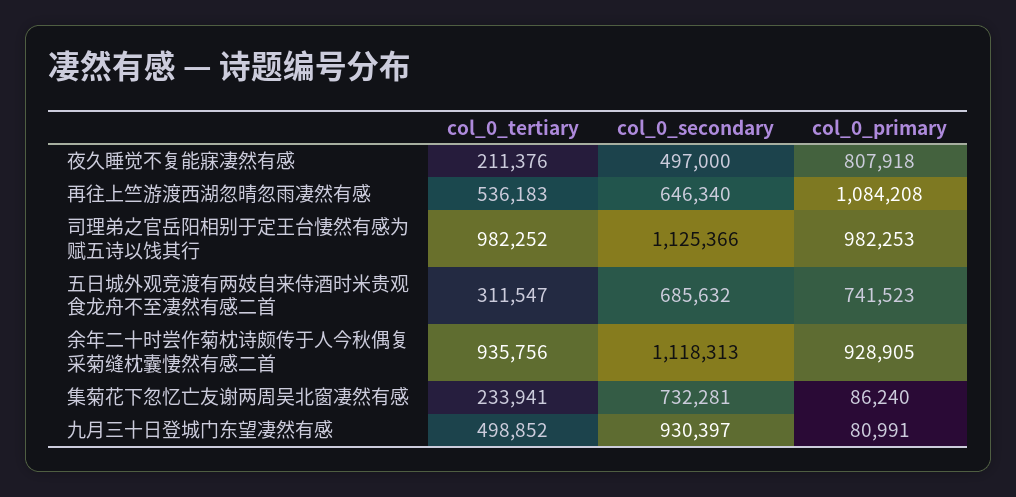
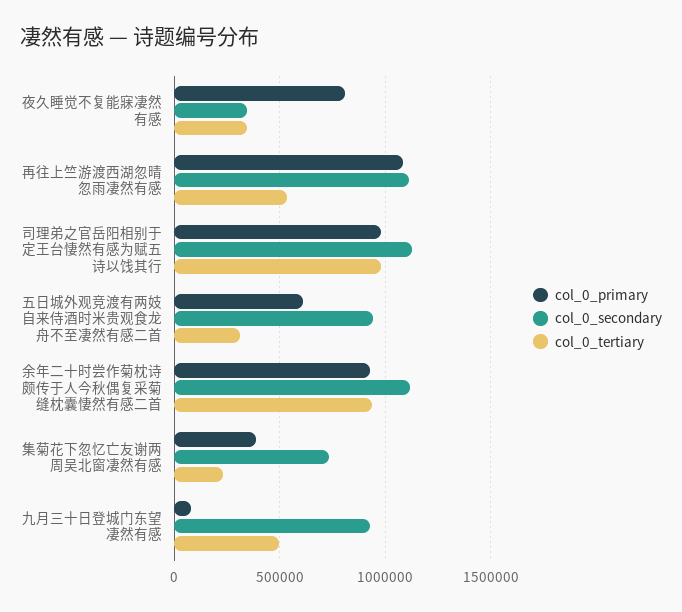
  {
    "col_0_tertiary": {
-     "夜久睡觉不复能寐凄然有感": 211376,
+     "夜久睡觉不复能寐凄然有感": 350000,
      "再往上竺游渡西湖忽晴忽雨凄然有感": 536183,
      "司理弟之官岳阳相别于定王台悽然有感为赋五诗以饯其行": 982252,
      "五日城外观竞渡有两妓自来侍酒时米贵观食龙舟不至凄然有感二首": 311547,
      "余年二十时尝作菊枕诗颇传于人今秋偶复采菊缝枕囊悽然有感二首": 935756,
      "集菊花下忽忆亡友谢两周吴北窗凄然有感": 233941,
      "九月三十日登城门东望凄然有感": 498852
    },
    "col_0_secondary": {
-     "夜久睡觉不复能寐凄然有感": 497000,
+     "夜久睡觉不复能寐凄然有感": 350000,
-     "再往上竺游渡西湖忽晴忽雨凄然有感": 646340,
+     "再往上竺游渡西湖忽晴忽雨凄然有感": 1100000,
      "司理弟之官岳阳相别于定王台悽然有感为赋五诗以饯其行": 1125366,
-     "五日城外观竞渡有两妓自来侍酒时米贵观食龙舟不至凄然有感二首": 685632,
+     "五日城外观竞渡有两妓自来侍酒时米贵观食龙舟不至凄然有感二首": 950000,
      "余年二十时尝作菊枕诗颇传于人今秋偶复采菊缝枕囊悽然有感二首": 1118313,
      "集菊花下忽忆亡友谢两周吴北窗凄然有感": 732281,
      "九月三十日登城门东望凄然有感": 930397
    },
    "col_0_primary": {
      "夜久睡觉不复能寐凄然有感": 807918,
      "再往上竺游渡西湖忽晴忽雨凄然有感": 1084208,
      "司理弟之官岳阳相别于定王台悽然有感为赋五诗以饯其行": 982253,
-     "五日城外观竞渡有两妓自来侍酒时米贵观食龙舟不至凄然有感二首": 741523,
+     "五日城外观竞渡有两妓自来侍酒时米贵观食龙舟不至凄然有感二首": 600000,
      "余年二十时尝作菊枕诗颇传于人今秋偶复采菊缝枕囊悽然有感二首": 928905,
-     "集菊花下忽忆亡友谢两周吴北窗凄然有感": 86240,
+     "集菊花下忽忆亡友谢两周吴北窗凄然有感": 400000,
      "九月三十日登城门东望凄然有感": 80991
    }
  }

